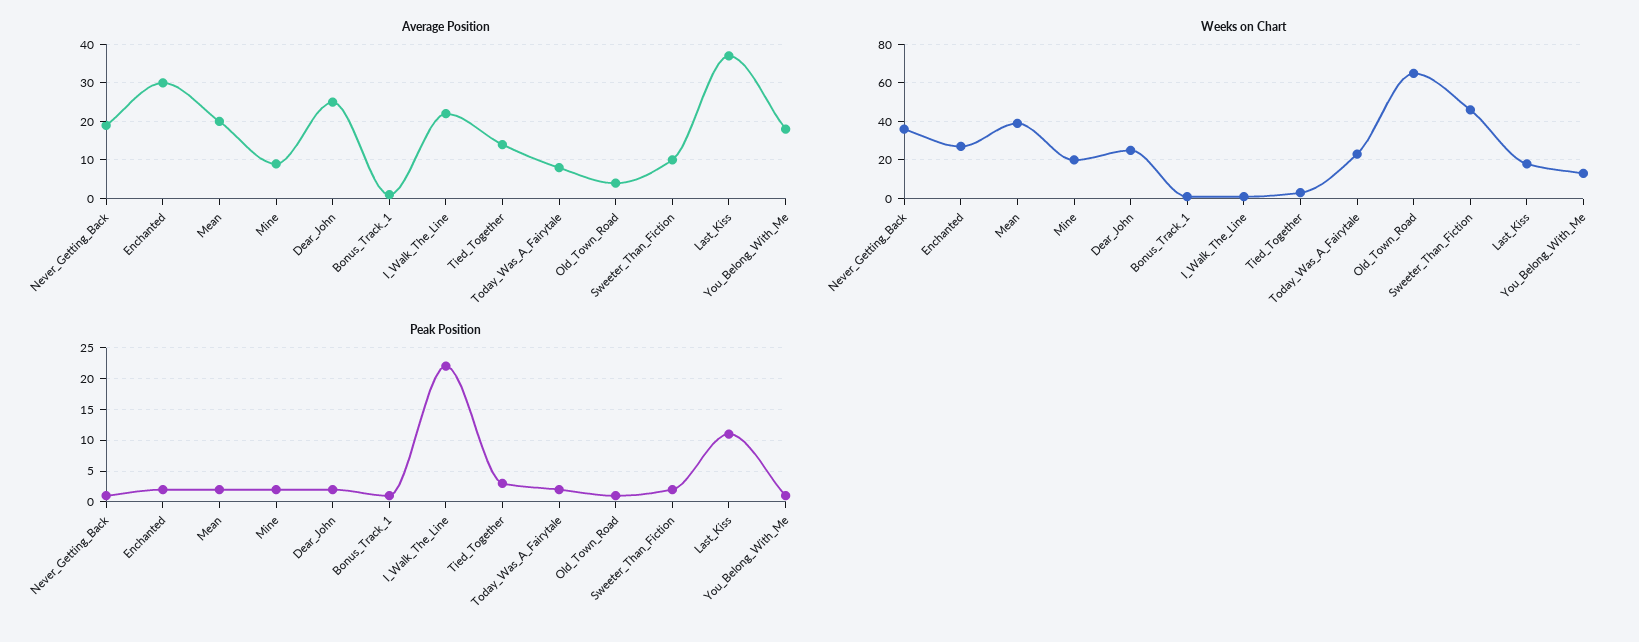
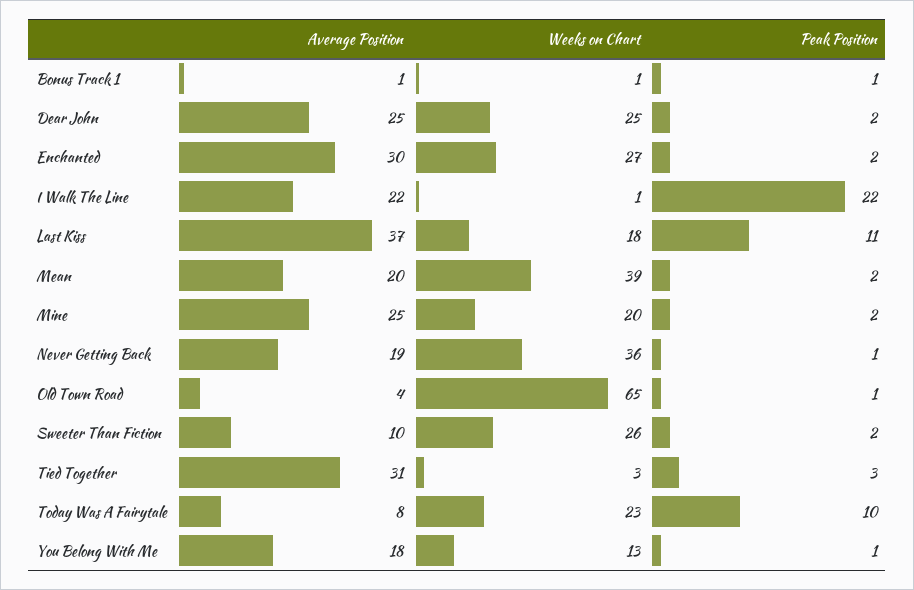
  {
    "Average Position": {
      "Never_Getting_Back": 19,
      "Enchanted": 30,
      "Mean": 20,
-     "Mine": 10,
+     "Mine": 25,
      "Dear_John": 25,
      "Bonus_Track_1": 1,
      "I_Walk_The_Line": 22,
-     "Tied_Together": 15,
+     "Tied_Together": 31,
      "Today_Was_A_Fairytale": 8,
      "Old_Town_Road": 4,
      "Sweeter_Than_Fiction": 10,
      "Last_Kiss": 37,
      "You_Belong_With_Me": 18
    },
    "Weeks on Chart": {
      "Never_Getting_Back": 36,
      "Enchanted": 27,
      "Mean": 39,
      "Mine": 20,
      "Dear_John": 25,
      "Bonus_Track_1": 1,
      "I_Walk_The_Line": 1,
      "Tied_Together": 3,
      "Today_Was_A_Fairytale": 23,
      "Old_Town_Road": 65,
-     "Sweeter_Than_Fiction": 45,
+     "Sweeter_Than_Fiction": 26,
      "Last_Kiss": 18,
      "You_Belong_With_Me": 13
    },
    "Peak Position": {
      "Never_Getting_Back": 1,
      "Enchanted": 2,
      "Mean": 2,
      "Mine": 2,
      "Dear_John": 2,
      "Bonus_Track_1": 1,
      "I_Walk_The_Line": 22,
      "Tied_Together": 3,
-     "Today_Was_A_Fairytale": 2,
+     "Today_Was_A_Fairytale": 10,
      "Old_Town_Road": 1,
      "Sweeter_Than_Fiction": 2,
      "Last_Kiss": 11,
      "You_Belong_With_Me": 1
    }
  }

